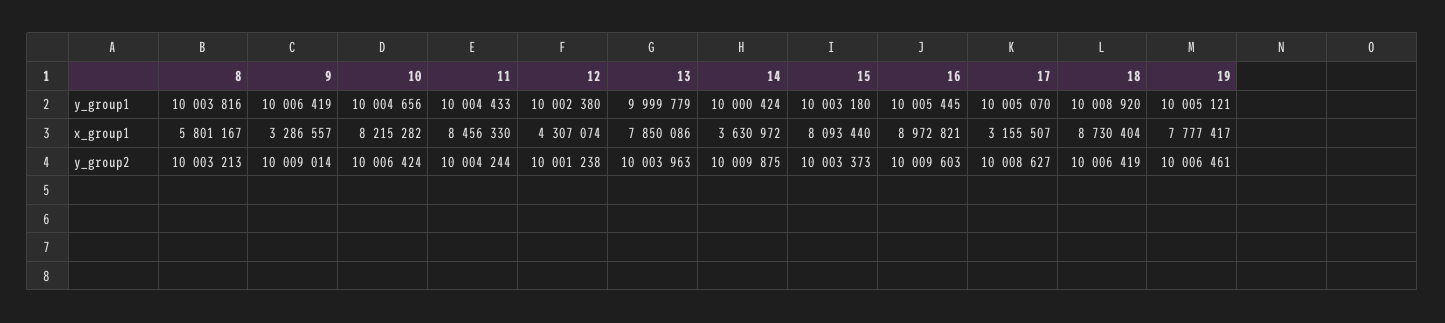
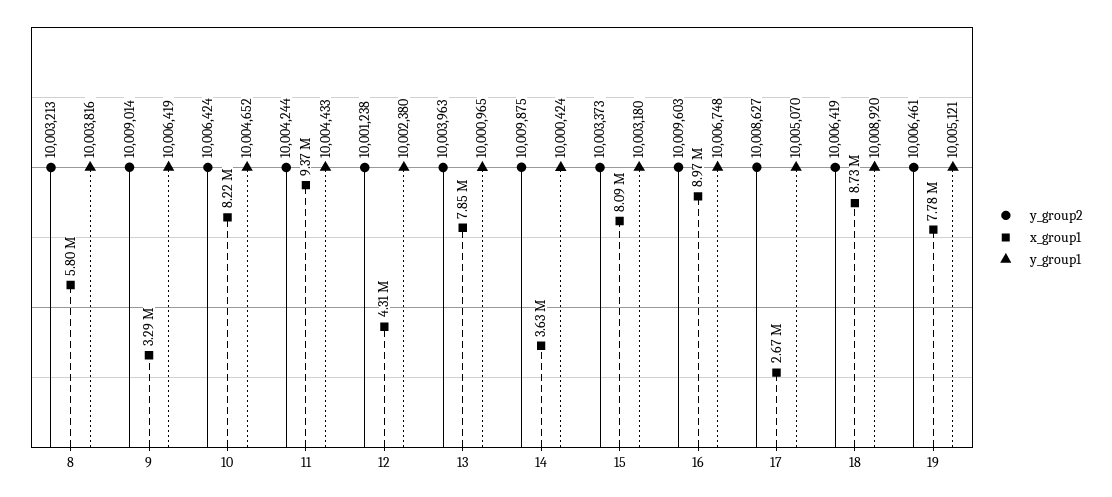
  {
    "y_group1": {
      "8": 10003816,
      "9": 10006419,
-     "10": 10004656,
+     "10": 10004652,
      "11": 10004433,
      "12": 10002380,
-     "13": 9999779,
+     "13": 10000965,
      "14": 10000424,
      "15": 10003180,
-     "16": 10005445,
+     "16": 10006748,
      "17": 10005070,
      "18": 10008920,
      "19": 10005121
    },
    "x_group1": {
      "8": 5801167,
      "9": 3286557,
      "10": 8215282,
-     "11": 8456330,
+     "11": 9370000,
      "12": 4307074,
      "13": 7850086,
      "14": 3630972,
      "15": 8093440,
      "16": 8972821,
-     "17": 3155507,
+     "17": 2670000,
      "18": 8730404,
      "19": 7777417
    },
    "y_group2": {
      "8": 10003213,
      "9": 10009014,
      "10": 10006424,
      "11": 10004244,
      "12": 10001238,
      "13": 10003963,
      "14": 10009875,
      "15": 10003373,
      "16": 10009603,
      "17": 10008627,
      "18": 10006419,
      "19": 10006461
    }
  }

